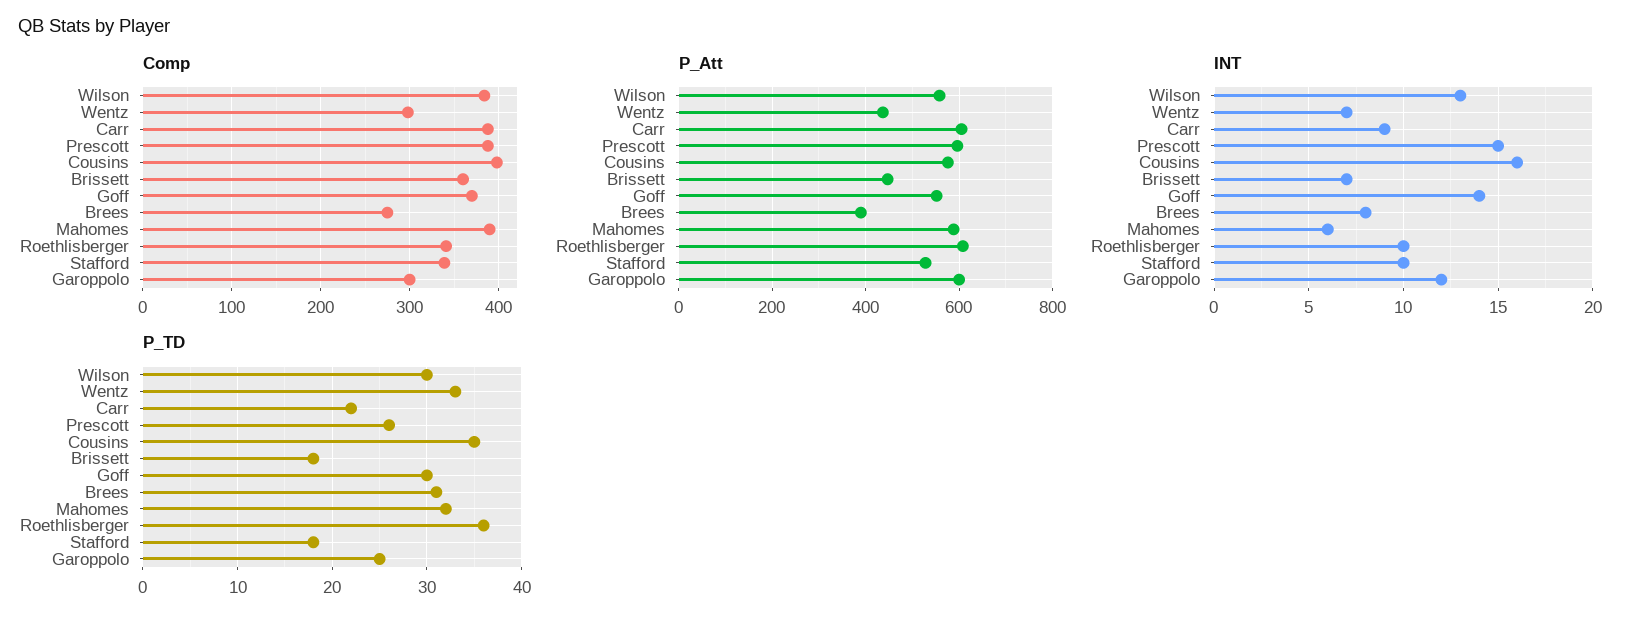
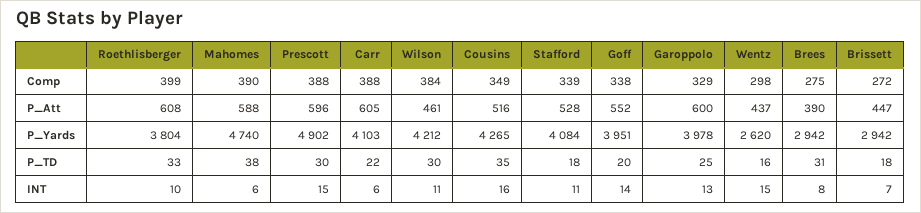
  {
    "Comp": {
      "Wilson": 384,
      "Wentz": 298,
      "Carr": 388,
      "Prescott": 388,
-     "Cousins": 400,
+     "Cousins": 349,
-     "Brissett": 360,
+     "Brissett": 272,
-     "Goff": 370,
+     "Goff": 338,
      "Brees": 275,
      "Mahomes": 390,
-     "Roethlisberger": 340,
+     "Roethlisberger": 399,
      "Stafford": 339,
-     "Garoppolo": 300
+     "Garoppolo": 329
    },
    "P_Att": {
-     "Wilson": 560,
+     "Wilson": 461,
      "Wentz": 437,
      "Carr": 605,
      "Prescott": 596,
-     "Cousins": 580,
+     "Cousins": 516,
      "Brissett": 447,
      "Goff": 552,
      "Brees": 390,
      "Mahomes": 588,
      "Roethlisberger": 608,
      "Stafford": 528,
      "Garoppolo": 600
    },
    "INT": {
-     "Wilson": 13,
+     "Wilson": 11,
-     "Wentz": 7,
+     "Wentz": 15,
-     "Carr": 9,
+     "Carr": 6,
      "Prescott": 15,
      "Cousins": 16,
      "Brissett": 7,
      "Goff": 14,
      "Brees": 8,
      "Mahomes": 6,
      "Roethlisberger": 10,
-     "Stafford": 10,
+     "Stafford": 11,
-     "Garoppolo": 12
+     "Garoppolo": 13
    },
    "P_TD": {
      "Wilson": 30,
-     "Wentz": 33,
+     "Wentz": 16,
      "Carr": 22,
-     "Prescott": 26,
+     "Prescott": 30,
      "Cousins": 35,
      "Brissett": 18,
-     "Goff": 30,
+     "Goff": 20,
      "Brees": 31,
-     "Mahomes": 32,
+     "Mahomes": 38,
-     "Roethlisberger": 36,
+     "Roethlisberger": 33,
      "Stafford": 18,
      "Garoppolo": 25
-   }
+   },
+   "P_Yards": {
+     "Roethlisberger": 3804,
+     "Mahomes": 4740,
+     "Prescott": 4902,
+     "Carr": 4103,
+     "Wilson": 4212,
+     "Cousins": 4265,
+     "Stafford": 4084,
+     "Goff": 3951,
+     "Garoppolo": 3978,
+     "Wentz": 2620,
+     "Brees": 2942,
+     "Brissett": 2942
+   }
  }

